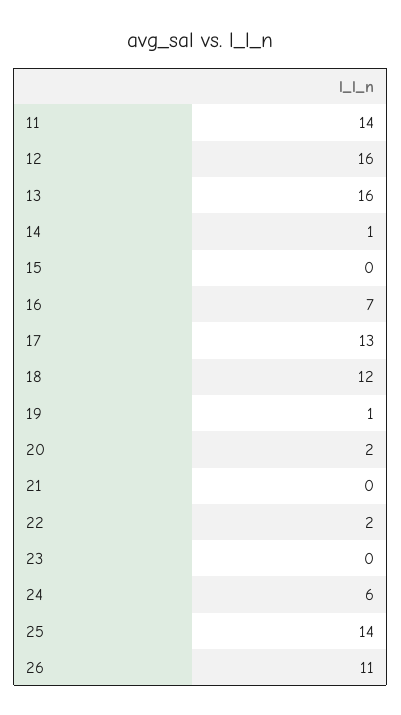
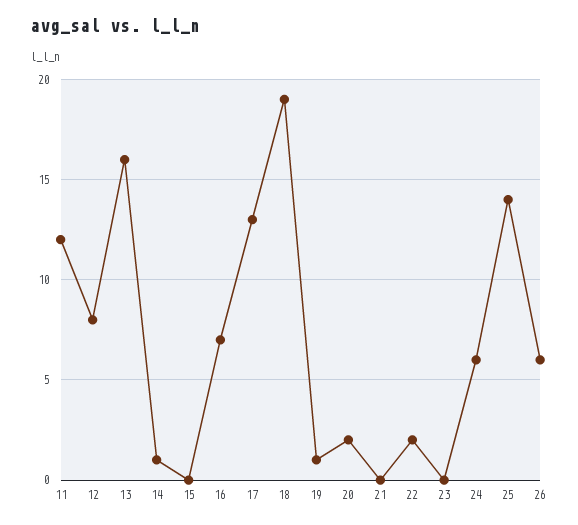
  {
-   "11": 14,
+   "11": 12,
-   "12": 16,
+   "12": 8,
    "13": 16,
    "14": 1,
    "15": 0,
    "16": 7,
    "17": 13,
-   "18": 12,
+   "18": 19,
    "19": 1,
    "20": 2,
    "21": 0,
    "22": 2,
    "23": 0,
    "24": 6,
    "25": 14,
-   "26": 11
+   "26": 6
  }

